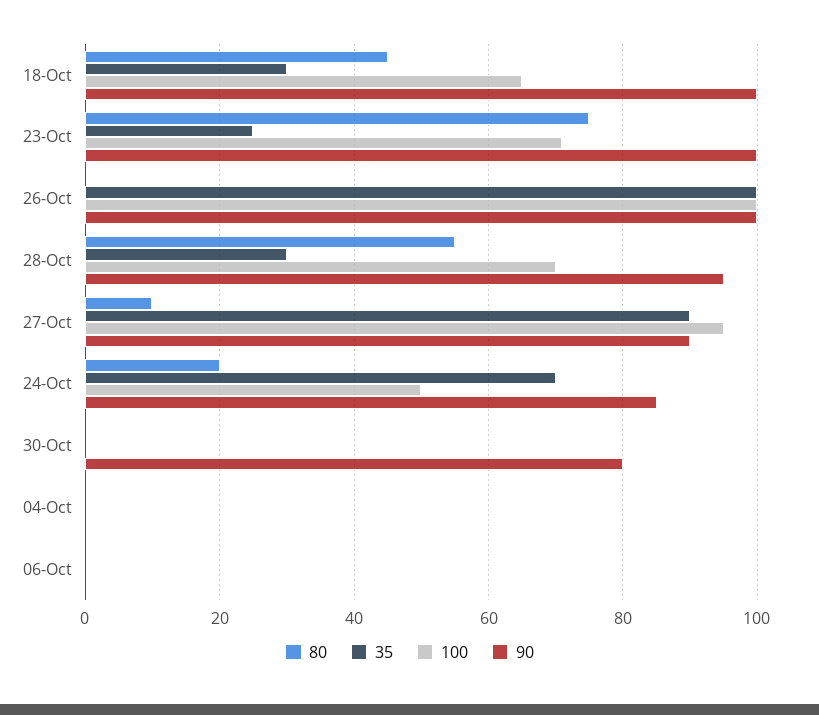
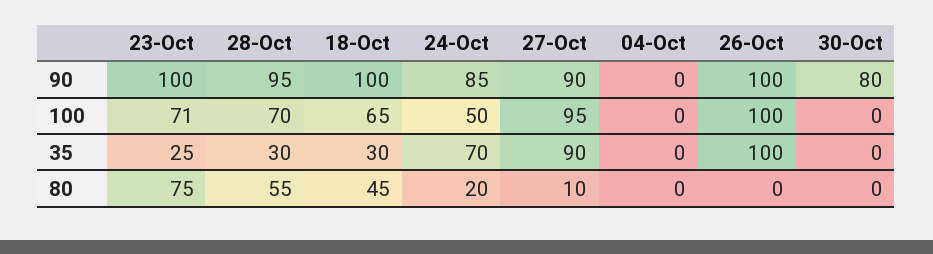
  {
    "80": {
      "18-Oct": 45,
      "23-Oct": 75,
      "26-Oct": 0,
      "28-Oct": 55,
      "27-Oct": 10,
      "24-Oct": 20,
      "30-Oct": 0,
-     "04-Oct": 0,
+     "04-Oct": 0
-     "06-Oct": 0
    },
    "35": {
      "18-Oct": 30,
      "23-Oct": 25,
      "26-Oct": 100,
      "28-Oct": 30,
      "27-Oct": 90,
      "24-Oct": 70,
      "30-Oct": 0,
-     "04-Oct": 0,
+     "04-Oct": 0
-     "06-Oct": 0
    },
    "100": {
      "18-Oct": 65,
      "23-Oct": 71,
      "26-Oct": 100,
      "28-Oct": 70,
      "27-Oct": 95,
      "24-Oct": 50,
      "30-Oct": 0,
-     "04-Oct": 0,
+     "04-Oct": 0
-     "06-Oct": 0
    },
    "90": {
      "18-Oct": 100,
      "23-Oct": 100,
      "26-Oct": 100,
      "28-Oct": 95,
      "27-Oct": 90,
      "24-Oct": 85,
      "30-Oct": 80,
-     "04-Oct": 0,
+     "04-Oct": 0
-     "06-Oct": 0
    }
  }

